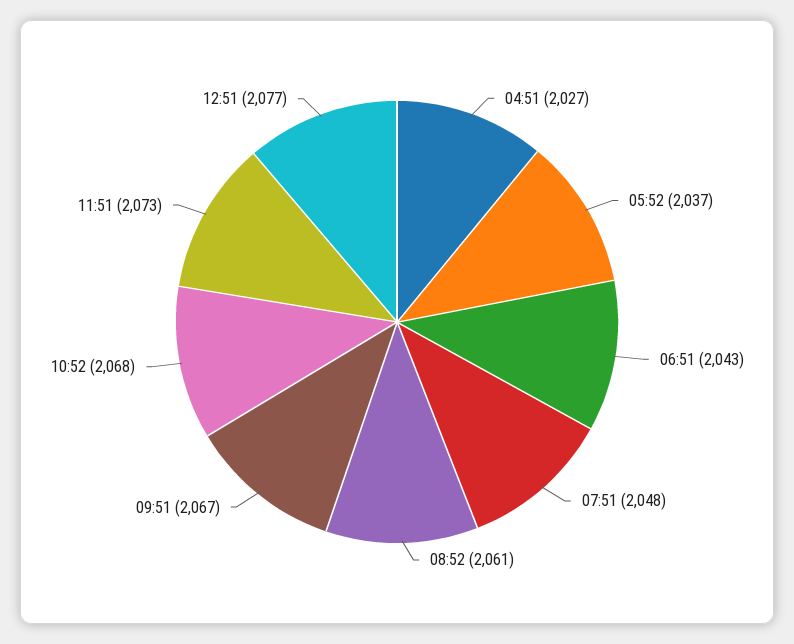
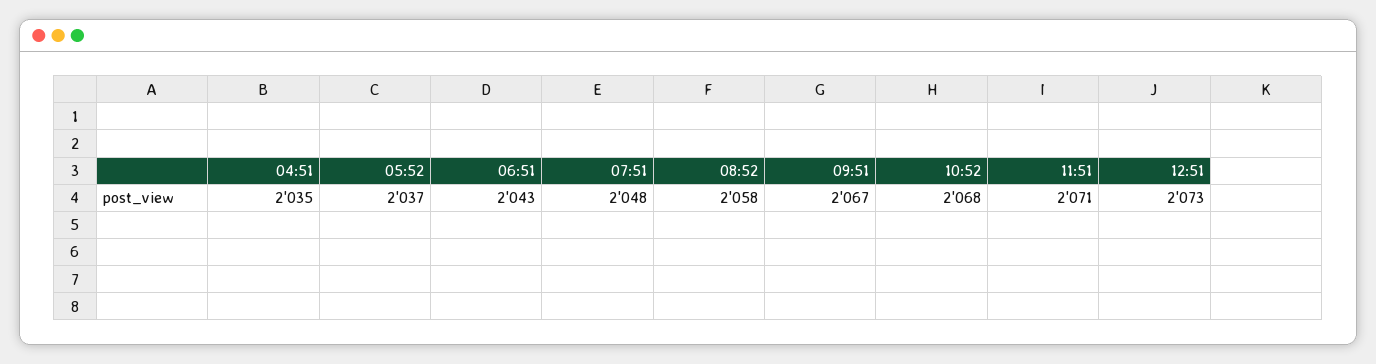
  {
-   "04:51": 2027,
+   "04:51": 2035,
    "05:52": 2037,
    "06:51": 2043,
    "07:51": 2048,
-   "08:52": 2061,
+   "08:52": 2058,
    "09:51": 2067,
    "10:52": 2068,
-   "11:51": 2073,
+   "11:51": 2071,
-   "12:51": 2077
+   "12:51": 2073
  }

